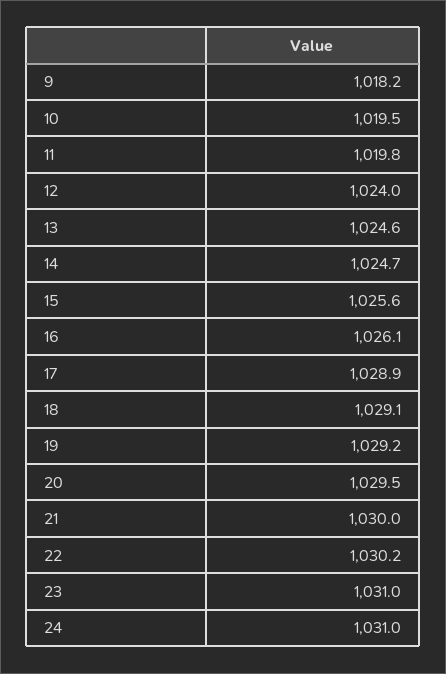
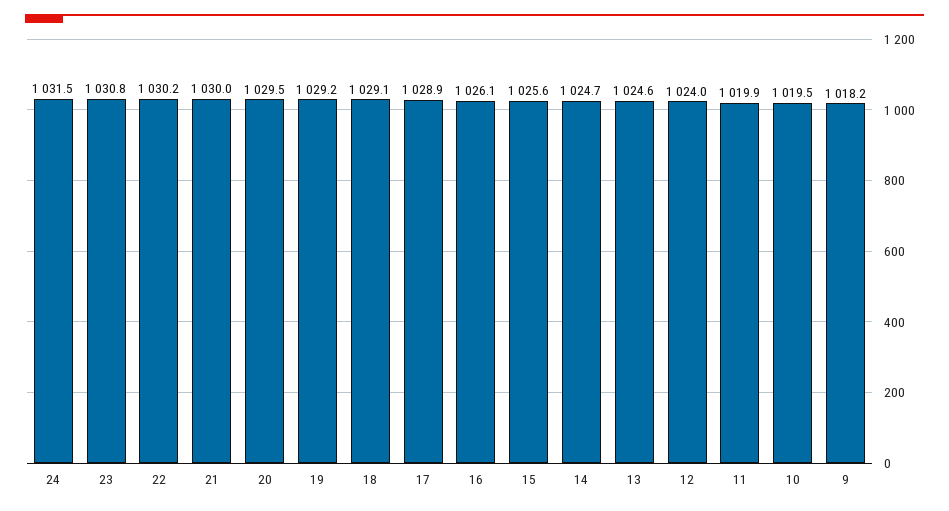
  {
    "9": 1018.2,
    "10": 1019.5,
-   "11": 1019.8,
+   "11": 1019.9,
    "12": 1024,
    "13": 1024.6,
    "14": 1024.7,
    "15": 1025.6,
    "16": 1026.1,
    "17": 1028.9,
    "18": 1029.1,
    "19": 1029.2,
    "20": 1029.5,
    "21": 1030,
    "22": 1030.2,
-   "23": 1031,
+   "23": 1030.8,
-   "24": 1031
+   "24": 1031.5
  }

